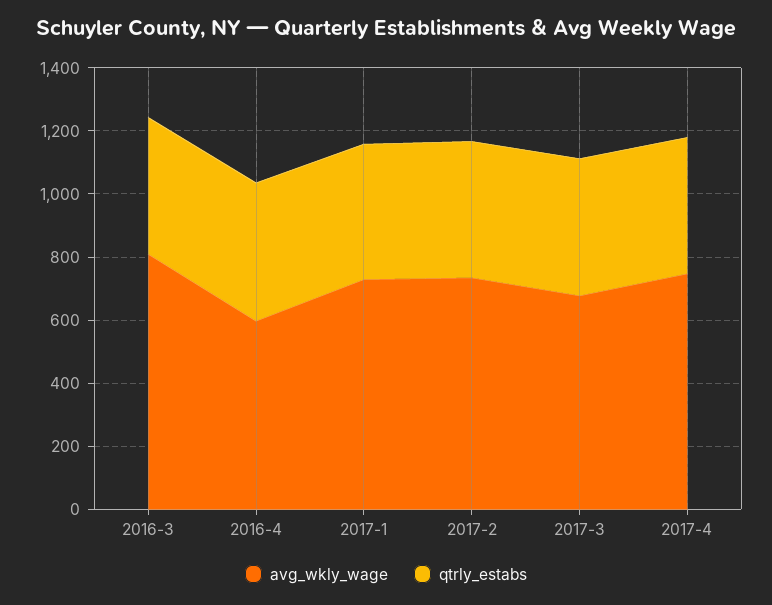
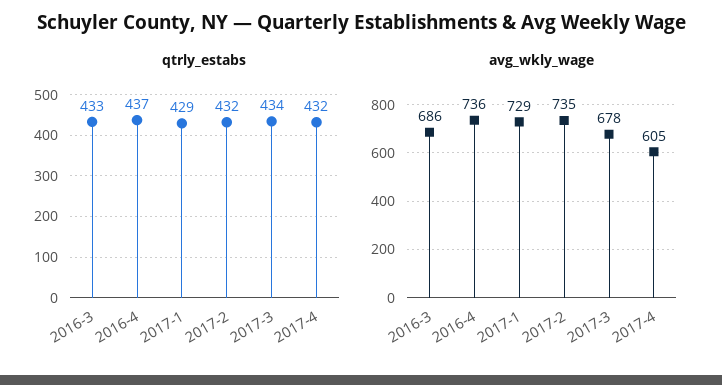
  {
    "avg_wkly_wage": {
-     "2016-3": 800,
+     "2016-3": 686,
-     "2016-4": 600,
+     "2016-4": 736,
      "2017-1": 729,
      "2017-2": 735,
      "2017-3": 678,
-     "2017-4": 750
+     "2017-4": 605
    },
    "qtrly_estabs": {
      "2016-3": 433,
      "2016-4": 437,
      "2017-1": 429,
      "2017-2": 432,
      "2017-3": 434,
      "2017-4": 432
    }
  }

